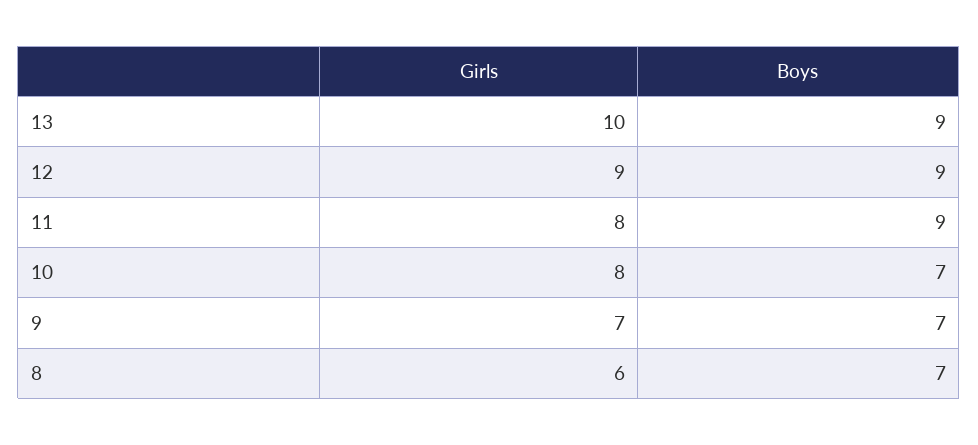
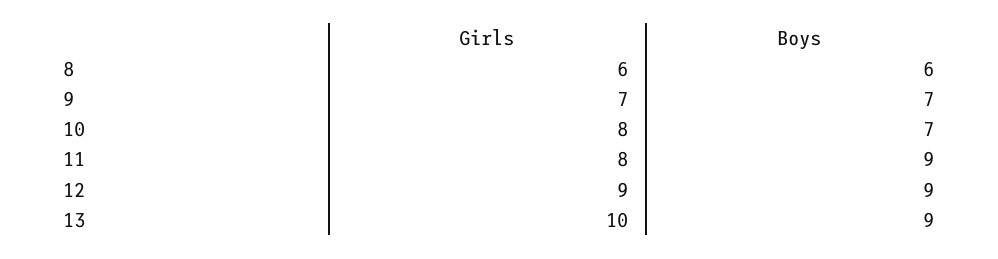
  {
    "Girls": {
      "13": 10,
      "12": 9,
      "11": 8,
      "10": 8,
      "9": 7,
      "8": 6
    },
    "Boys": {
      "13": 9,
      "12": 9,
      "11": 9,
      "10": 7,
      "9": 7,
-     "8": 7
+     "8": 6
    }
  }

